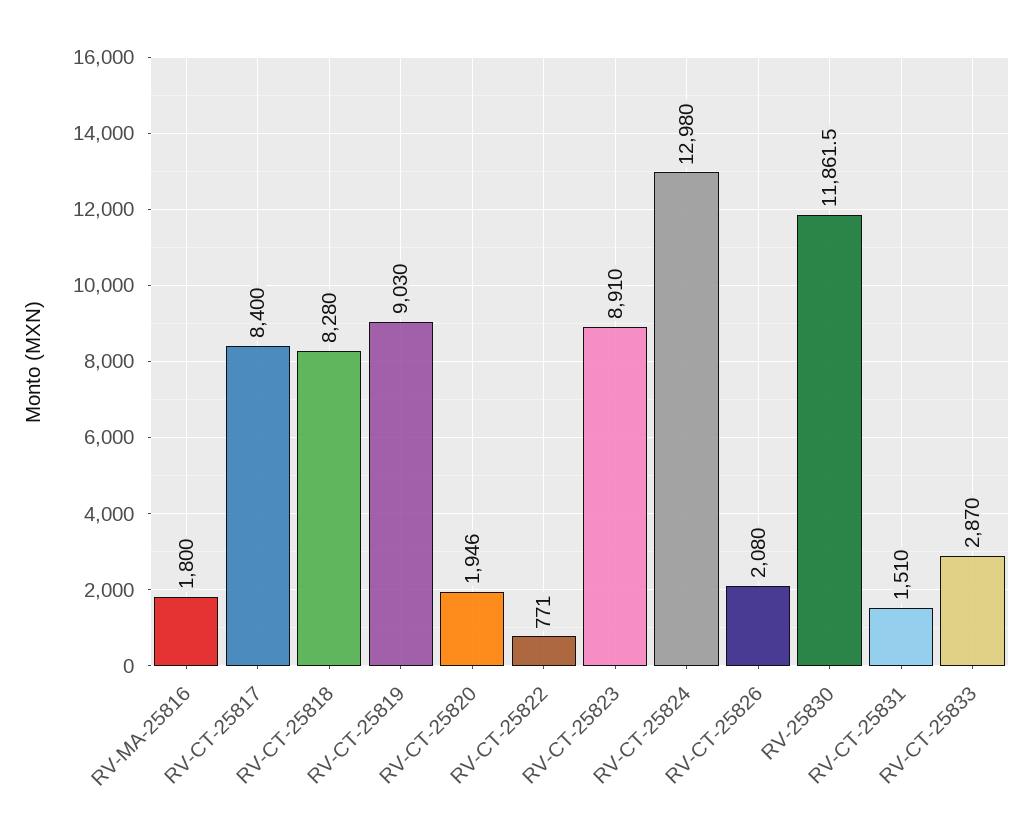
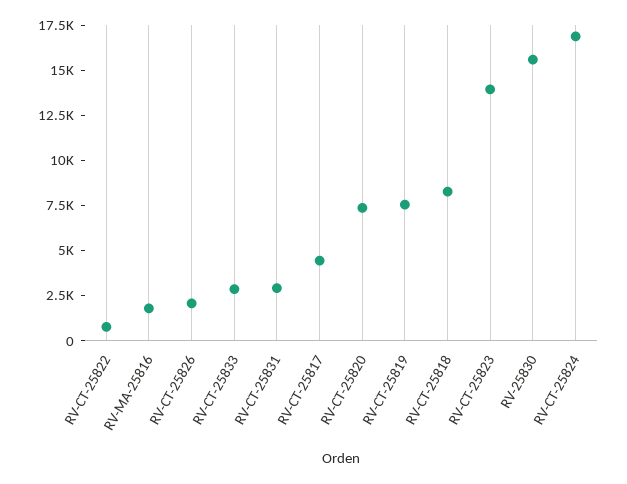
  {
    "RV-MA-25816": 1800,
-   "RV-CT-25817": 8400,
+   "RV-CT-25817": 4500,
    "RV-CT-25818": 8280,
-   "RV-CT-25819": 9030,
+   "RV-CT-25819": 7500,
-   "RV-CT-25820": 1946,
+   "RV-CT-25820": 7500,
    "RV-CT-25822": 771,
-   "RV-CT-25823": 8910,
+   "RV-CT-25823": 14000,
-   "RV-CT-25824": 12980,
+   "RV-CT-25824": 17000,
    "RV-CT-25826": 2080,
-   "RV-25830": 11861.5,
+   "RV-25830": 15500,
-   "RV-CT-25831": 1510,
+   "RV-CT-25831": 3000,
    "RV-CT-25833": 2870
  }

